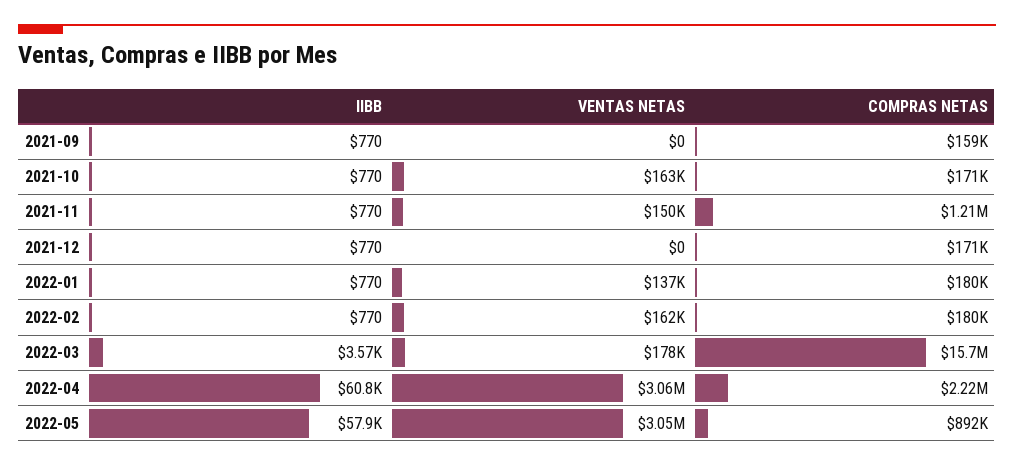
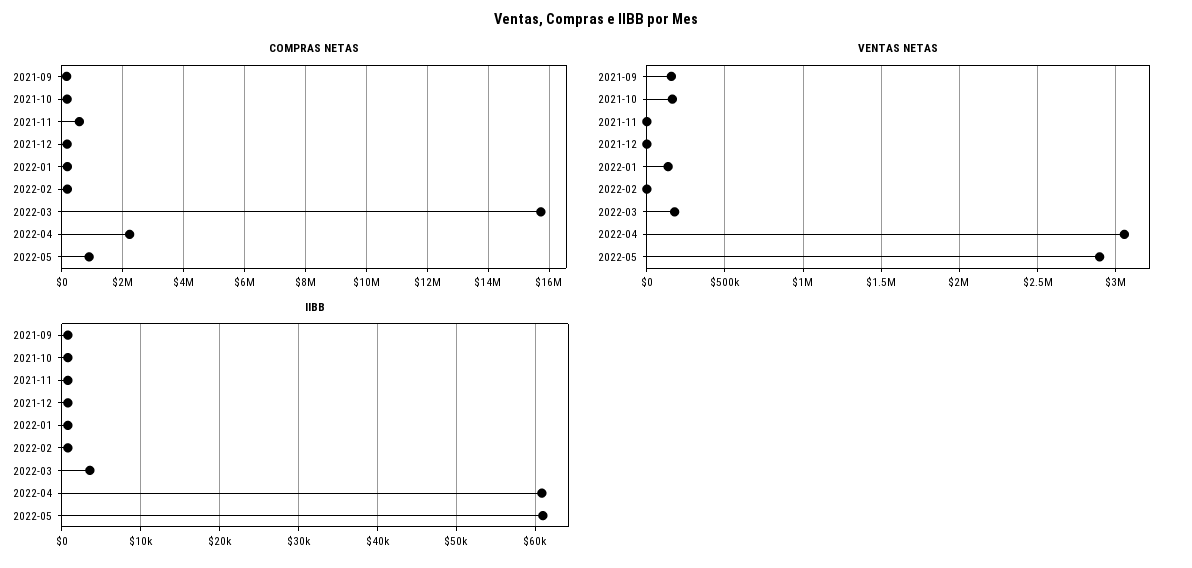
  {
    "IIBB": {
      "2021-09": 770,
      "2021-10": 770,
      "2021-11": 770,
      "2021-12": 770,
      "2022-01": 770,
      "2022-02": 770,
      "2022-03": 3570,
      "2022-04": 60800,
-     "2022-05": 57900
+     "2022-05": 61000
    },
    "VENTAS NETAS": {
-     "2021-09": 0,
+     "2021-09": 150000,
      "2021-10": 163000,
-     "2021-11": 150000,
+     "2021-11": 0,
      "2021-12": 0,
      "2022-01": 137000,
-     "2022-02": 162000,
+     "2022-02": 0,
      "2022-03": 178000,
      "2022-04": 3060000,
-     "2022-05": 3050000
+     "2022-05": 2900000
    },
    "COMPRAS NETAS": {
      "2021-09": 159000,
      "2021-10": 171000,
-     "2021-11": 1210000,
+     "2021-11": 600000,
      "2021-12": 171000,
      "2022-01": 180000,
      "2022-02": 180000,
      "2022-03": 15700000,
      "2022-04": 2220000,
      "2022-05": 892000
    }
  }

